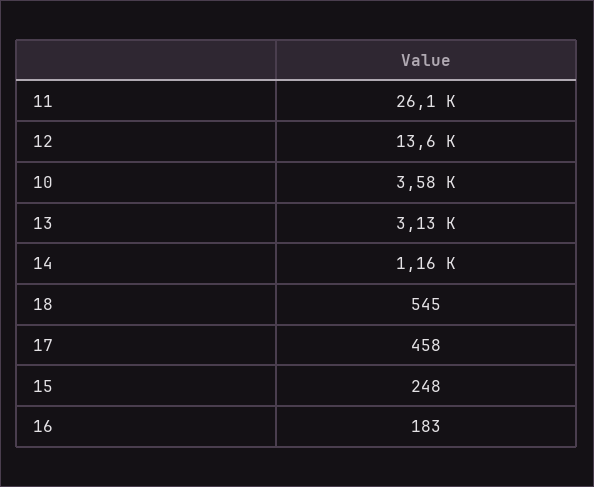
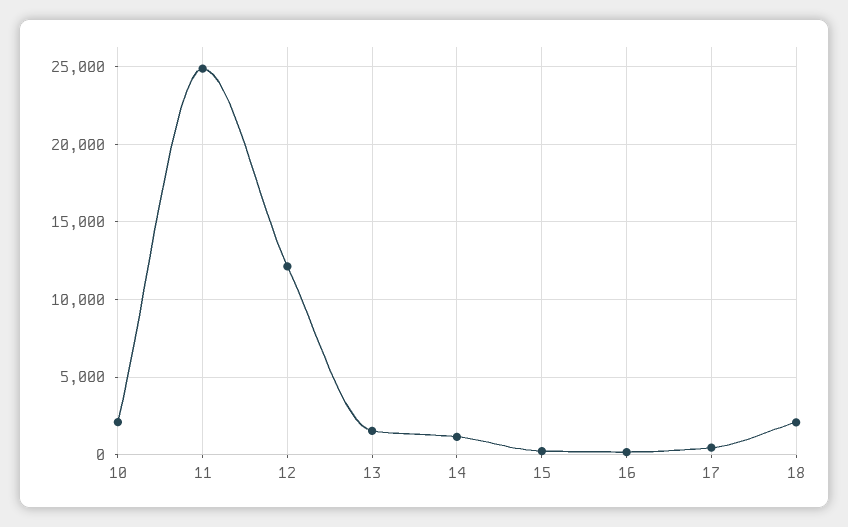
  {
-   "11": 26100,
+   "11": 25000,
-   "12": 13600,
+   "12": 12000,
-   "10": 3580,
+   "10": 2000,
-   "13": 3130,
+   "13": 1500,
    "14": 1160,
-   "18": 545,
+   "18": 2000,
    "17": 458,
    "15": 248,
    "16": 183
  }

